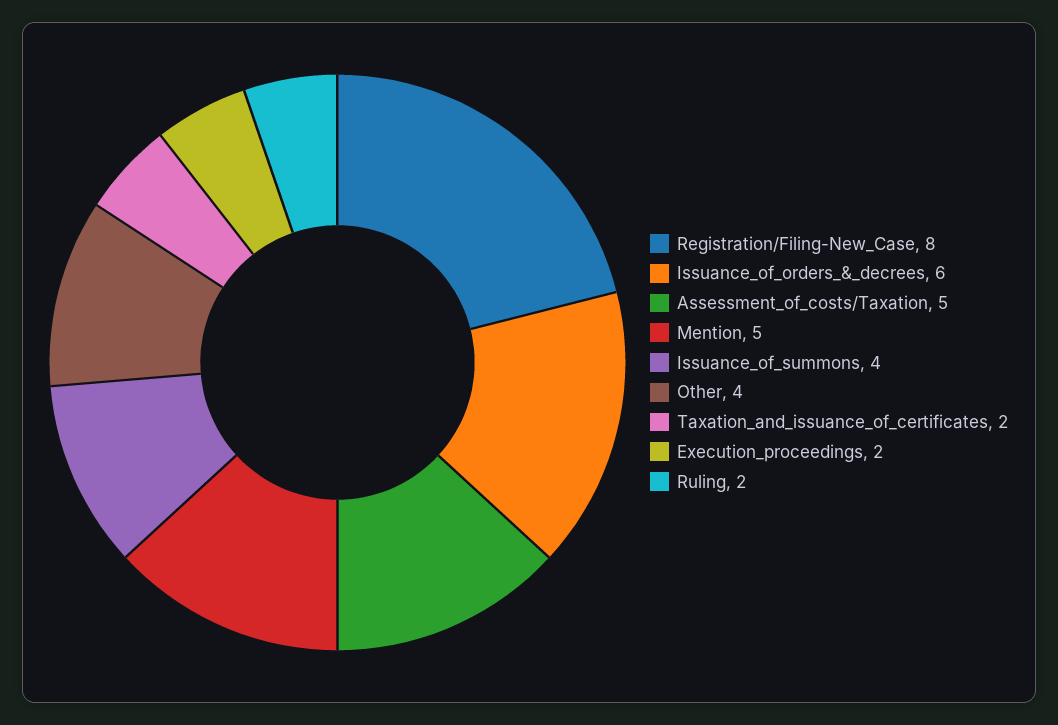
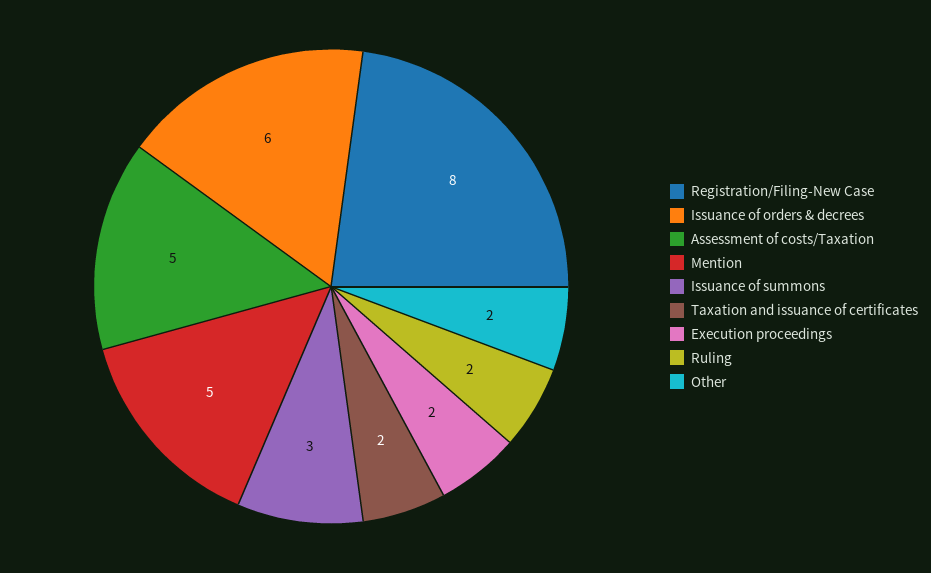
  {
    "Registration/Filing-New_Case": 8,
    "Issuance_of_orders_&_decrees": 6,
    "Assessment_of_costs/Taxation": 5,
    "Mention": 5,
-   "Issuance_of_summons": 4,
+   "Issuance_of_summons": 3,
-   "Other": 4,
+   "Other": 2,
    "Taxation_and_issuance_of_certificates": 2,
    "Execution_proceedings": 2,
    "Ruling": 2
  }

